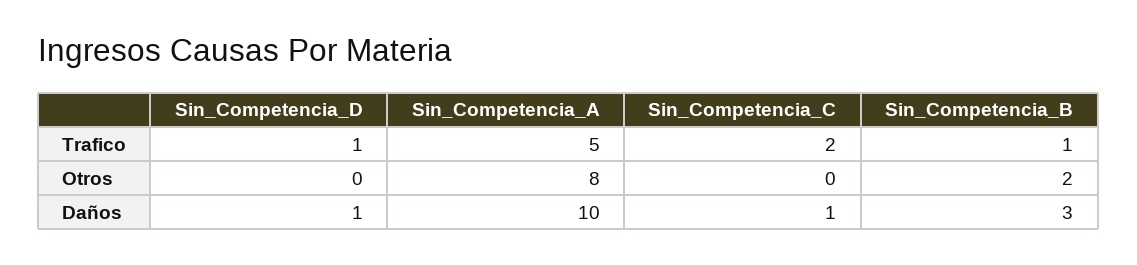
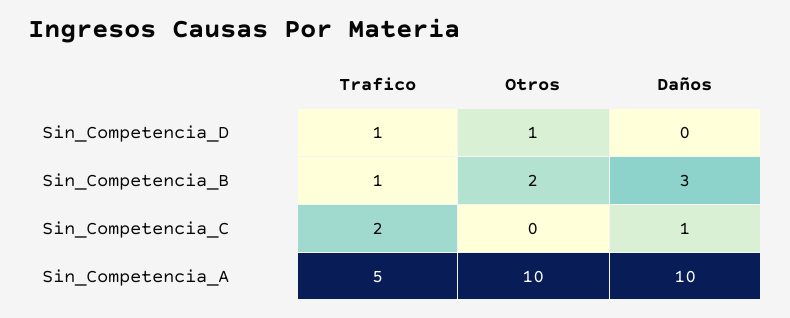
  {
    "Sin_Competencia_D": {
      "Trafico": 1,
-     "Otros": 0,
+     "Otros": 1,
-     "Daños": 1
+     "Daños": 0
    },
    "Sin_Competencia_A": {
      "Trafico": 5,
-     "Otros": 8,
+     "Otros": 10,
      "Daños": 10
    },
    "Sin_Competencia_C": {
      "Trafico": 2,
      "Otros": 0,
      "Daños": 1
    },
    "Sin_Competencia_B": {
      "Trafico": 1,
      "Otros": 2,
      "Daños": 3
    }
  }

